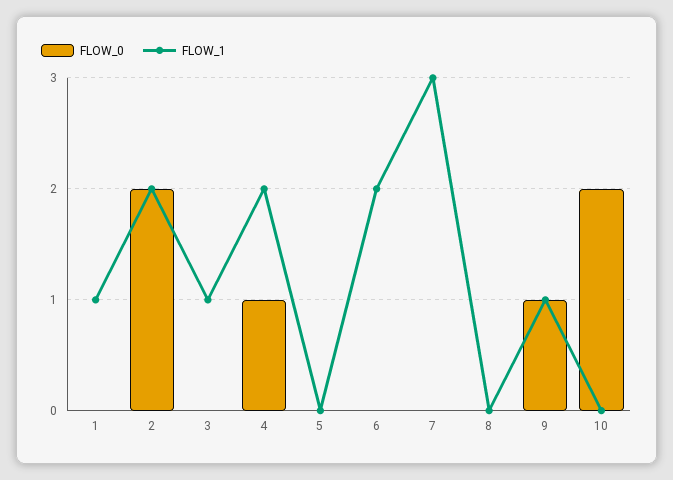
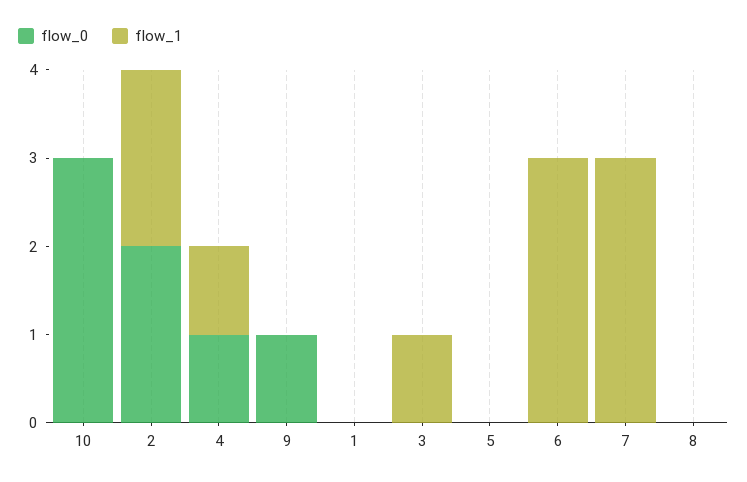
  {
    "FLOW_0": {
      "1": 0,
      "2": 2,
      "3": 0,
      "4": 1,
      "5": 0,
      "6": 0,
      "7": 0,
      "8": 0,
      "9": 1,
-     "10": 2
+     "10": 3
    },
    "FLOW_1": {
-     "1": 1,
+     "1": 0,
      "2": 2,
      "3": 1,
-     "4": 2,
+     "4": 1,
      "5": 0,
-     "6": 2,
+     "6": 3,
      "7": 3,
      "8": 0,
-     "9": 1,
+     "9": 0,
      "10": 0
    }
  }

